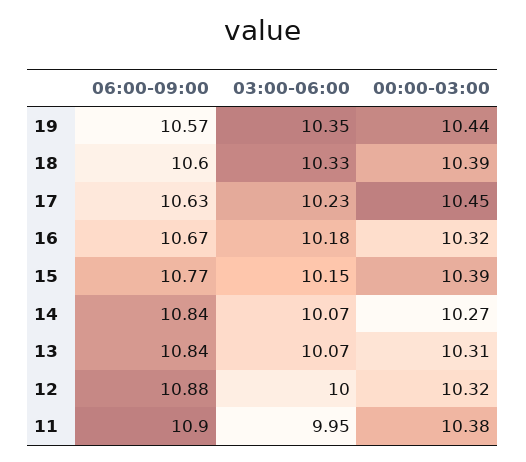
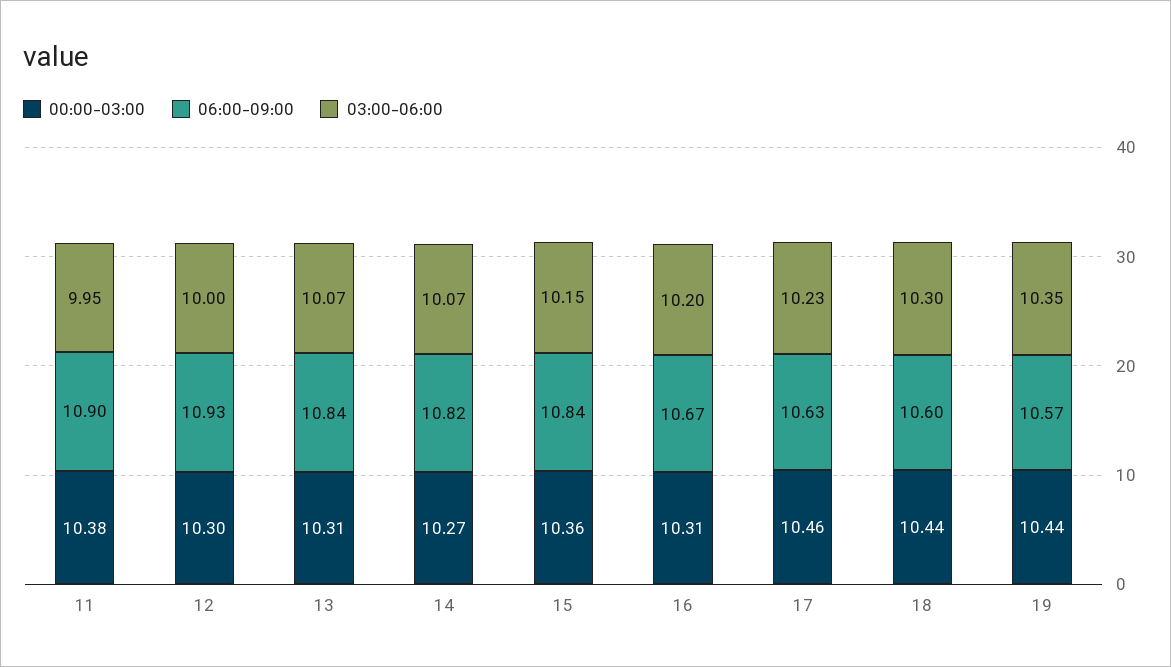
  {
    "06:00-09:00": {
      "19": 10.57,
      "18": 10.6,
      "17": 10.63,
      "16": 10.67,
-     "15": 10.77,
+     "15": 10.84,
-     "14": 10.84,
+     "14": 10.82,
      "13": 10.84,
-     "12": 10.88,
+     "12": 10.93,
      "11": 10.9
    },
    "03:00-06:00": {
      "19": 10.35,
-     "18": 10.33,
+     "18": 10.3,
      "17": 10.23,
-     "16": 10.18,
+     "16": 10.2,
      "15": 10.15,
      "14": 10.07,
      "13": 10.07,
      "12": 10,
      "11": 9.95
    },
    "00:00-03:00": {
      "19": 10.44,
-     "18": 10.39,
+     "18": 10.44,
-     "17": 10.45,
+     "17": 10.46,
-     "16": 10.32,
+     "16": 10.31,
-     "15": 10.39,
+     "15": 10.36,
      "14": 10.27,
      "13": 10.31,
-     "12": 10.32,
+     "12": 10.3,
      "11": 10.38
    }
  }

